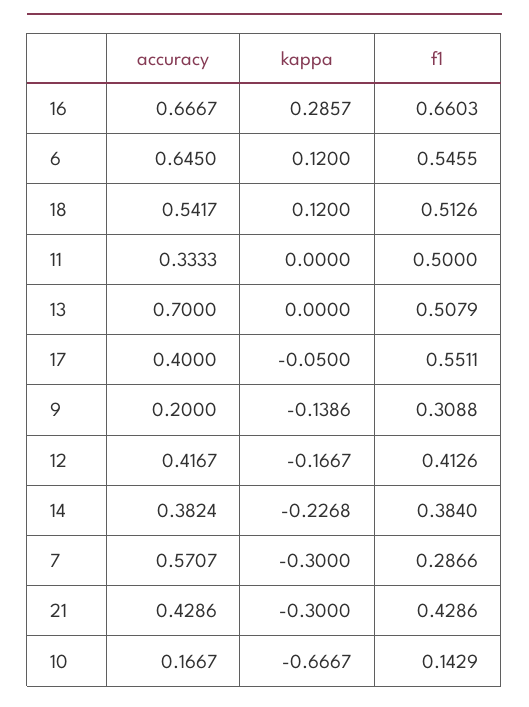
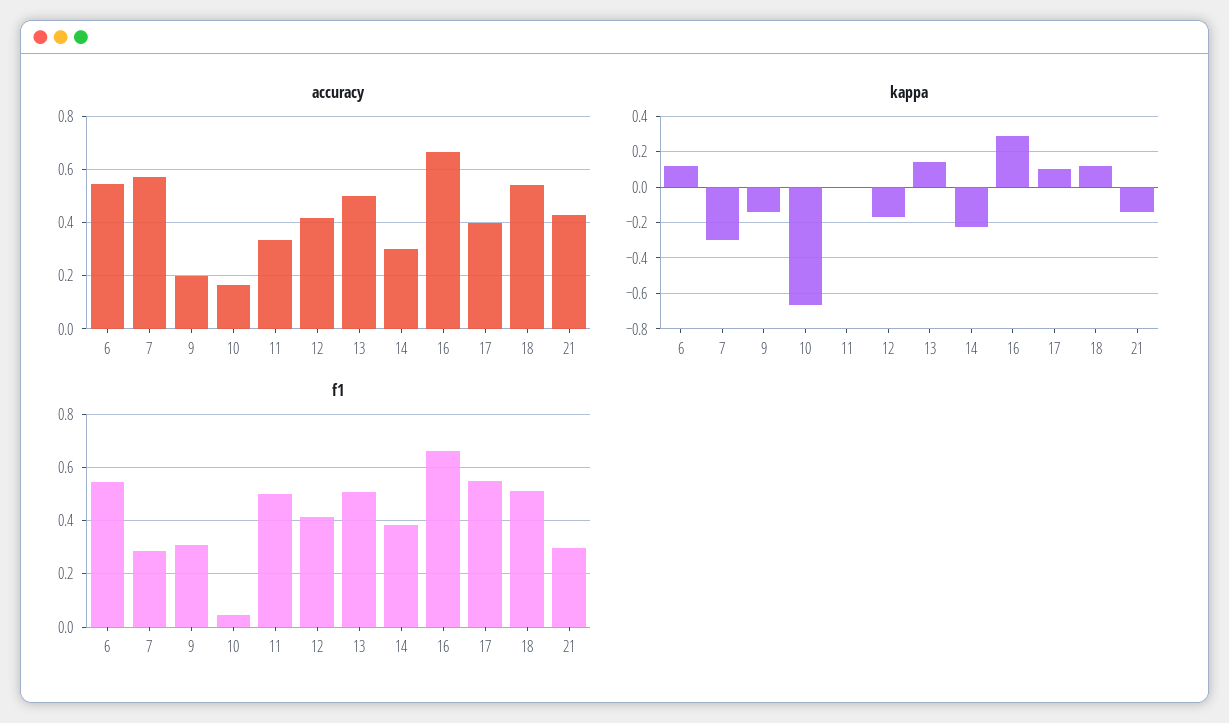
  {
    "accuracy": {
      "16": 0.6667,
-     "6": 0.645,
+     "6": 0.55,
      "18": 0.5417,
      "11": 0.3333,
-     "13": 0.7,
+     "13": 0.5,
      "17": 0.4,
      "9": 0.2,
      "12": 0.4167,
-     "14": 0.3824,
+     "14": 0.3,
      "7": 0.5707,
      "21": 0.4286,
      "10": 0.1667
    },
    "kappa": {
      "16": 0.2857,
      "6": 0.12,
      "18": 0.12,
      "11": 0,
-     "13": 0,
+     "13": 0.15,
-     "17": -0.05,
+     "17": 0.1,
      "9": -0.1386,
      "12": -0.1667,
      "14": -0.2268,
      "7": -0.3,
-     "21": -0.3,
+     "21": -0.15,
      "10": -0.6667
    },
    "f1": {
      "16": 0.6603,
      "6": 0.5455,
      "18": 0.5126,
      "11": 0.5,
      "13": 0.5079,
      "17": 0.5511,
      "9": 0.3088,
      "12": 0.4126,
      "14": 0.384,
      "7": 0.2866,
-     "21": 0.4286,
+     "21": 0.3,
-     "10": 0.1429
+     "10": 0.05
    }
  }

